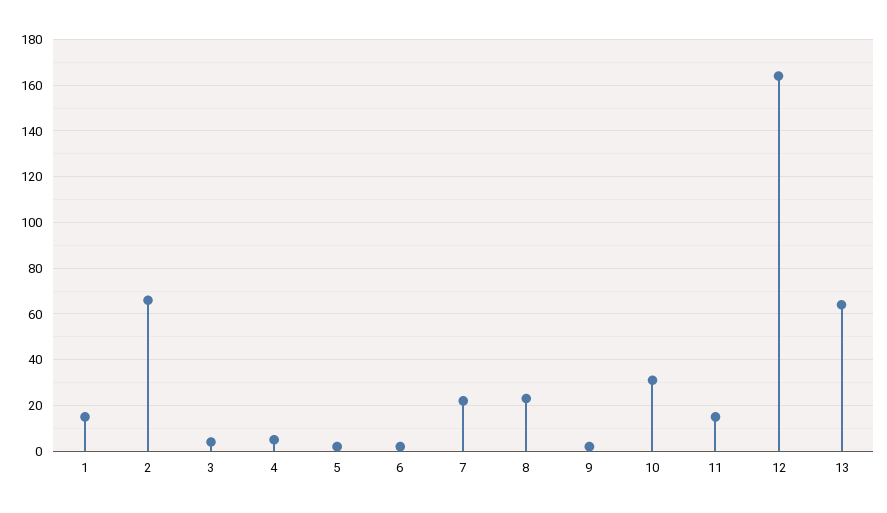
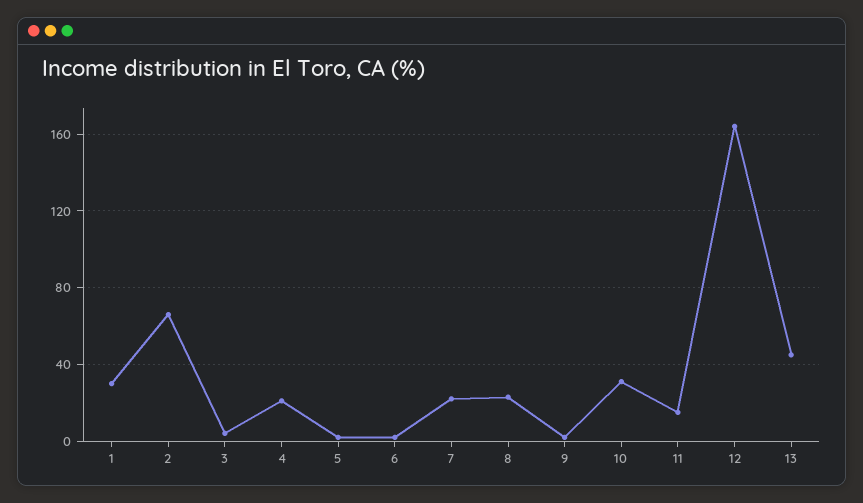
  {
-   "1": 15,
+   "1": 30,
    "2": 65,
    "3": 5,
-   "4": 5,
+   "4": 20,
    "5": 0,
    "6": 0,
    "7": 20,
    "8": 25,
    "9": 0,
    "10": 30,
    "11": 15,
    "12": 165,
-   "13": 65
+   "13": 45
  }

